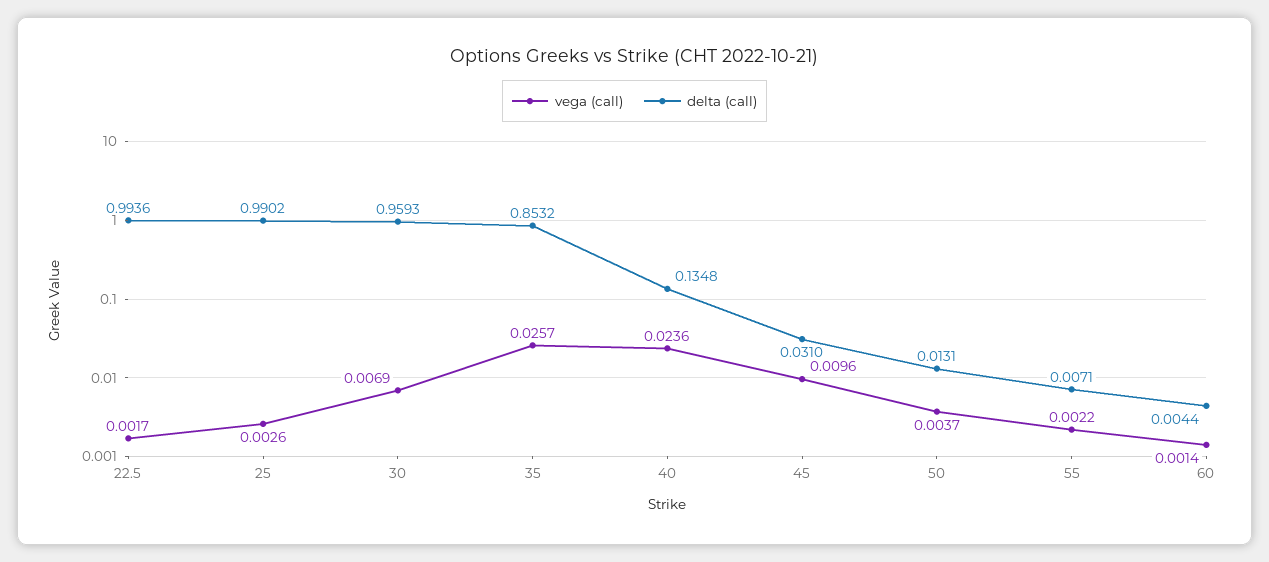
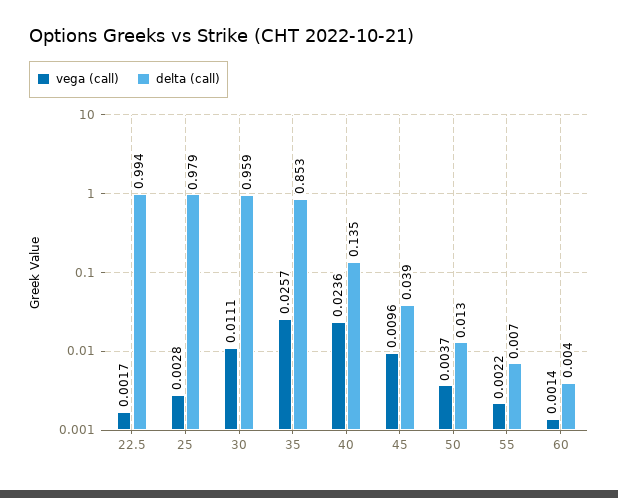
  {
    "vega (call)": {
      "22.5": 0.0017,
-     "25": 0.0026,
+     "25": 0.0028,
-     "30": 0.0069,
+     "30": 0.0111,
      "35": 0.0257,
      "40": 0.0236,
      "45": 0.0096,
      "50": 0.0037,
      "55": 0.0022,
      "60": 0.0014
    },
    "delta (call)": {
      "22.5": 0.9936,
-     "25": 0.9902,
+     "25": 0.979,
      "30": 0.9593,
      "35": 0.8532,
      "40": 0.1348,
-     "45": 0.031,
+     "45": 0.039,
      "50": 0.0131,
      "55": 0.0071,
      "60": 0.0044
    }
  }

